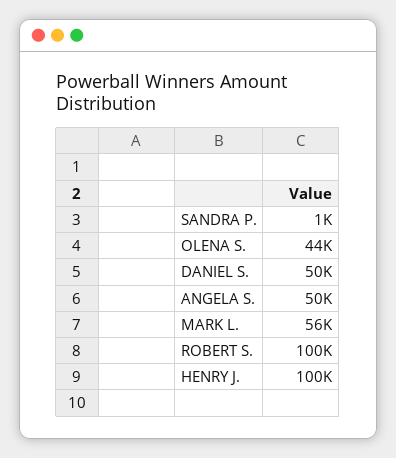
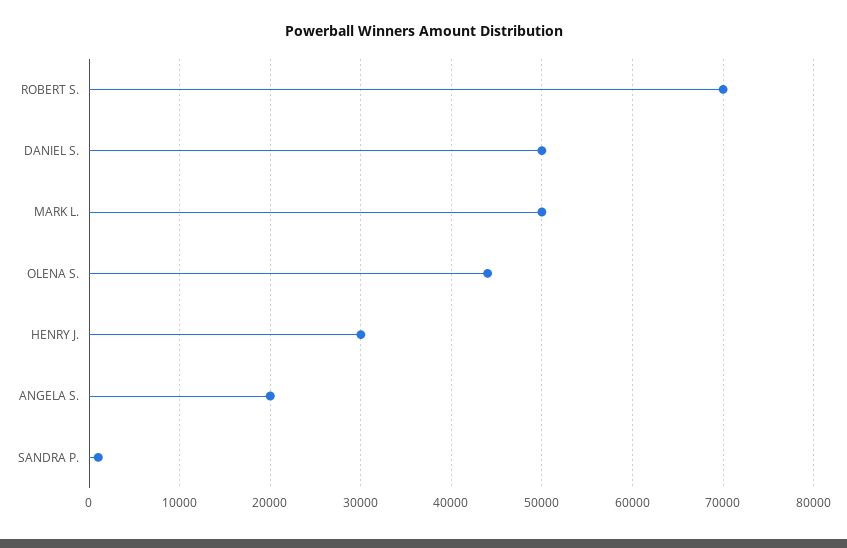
  {
    "SANDRA P.": 1000,
    "OLENA S.": 44000,
    "DANIEL S.": 50000,
-   "ANGELA S.": 50000,
+   "ANGELA S.": 20000,
-   "MARK L.": 56000,
+   "MARK L.": 50000,
-   "ROBERT S.": 100000,
+   "ROBERT S.": 70000,
-   "HENRY J.": 100000
+   "HENRY J.": 30000
  }

